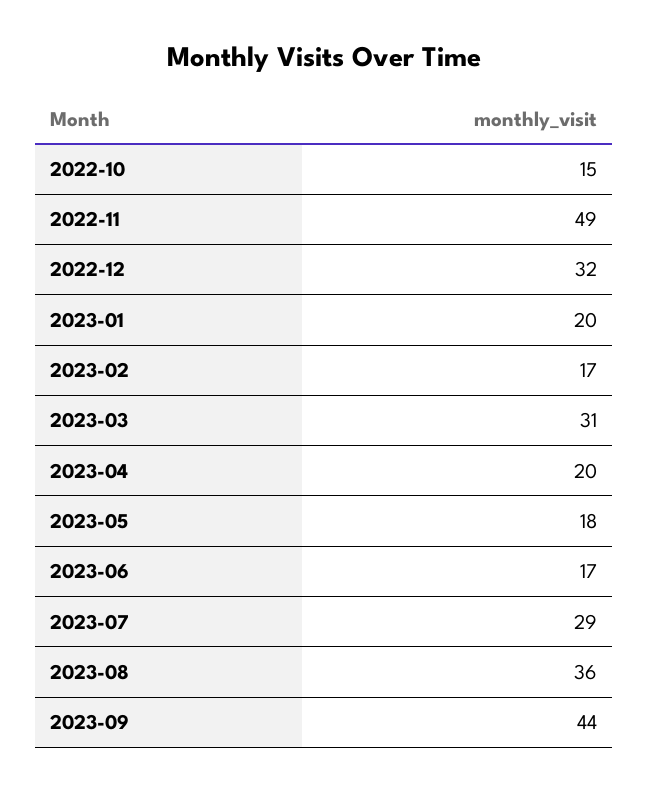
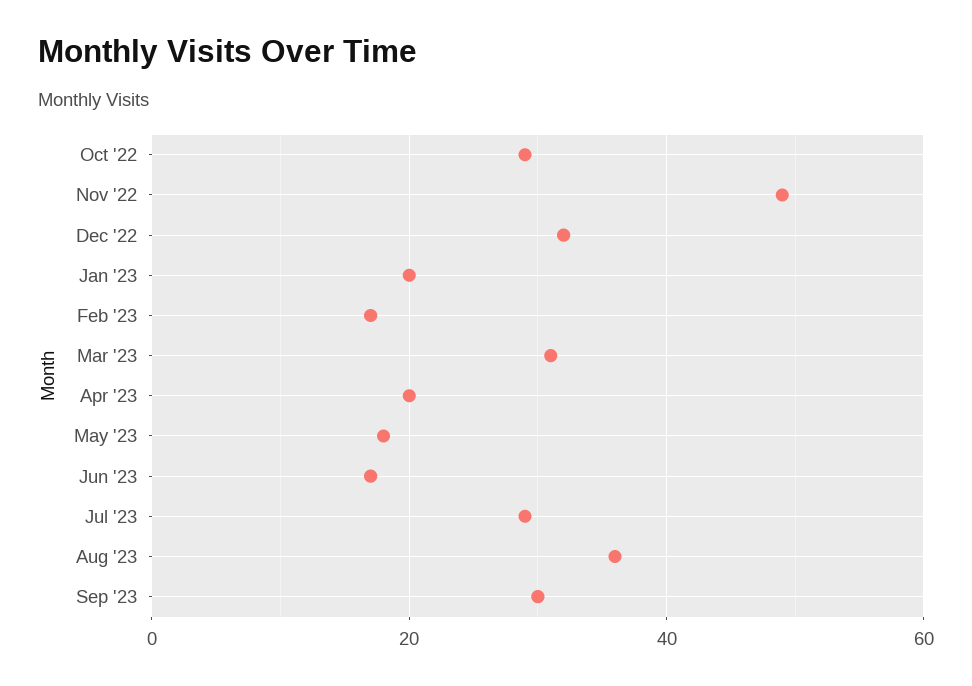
  {
-   "2022-10": 15,
+   "2022-10": 30,
    "2022-11": 49,
    "2022-12": 32,
    "2023-01": 20,
    "2023-02": 17,
    "2023-03": 31,
    "2023-04": 20,
    "2023-05": 18,
    "2023-06": 17,
    "2023-07": 29,
    "2023-08": 36,
-   "2023-09": 44
+   "2023-09": 30
  }

